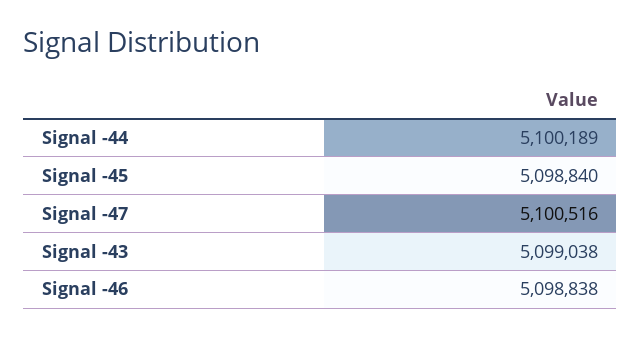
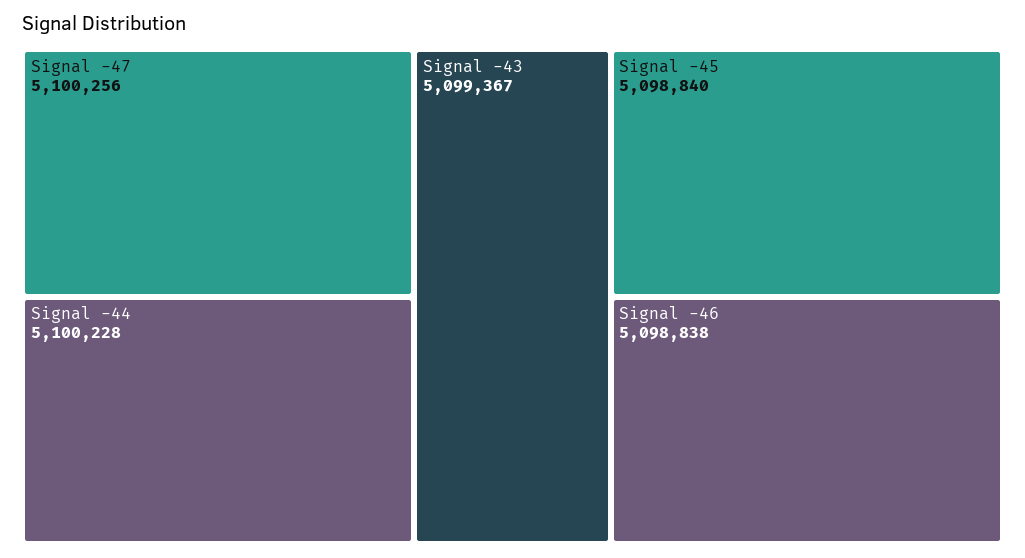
  {
-   "Signal -44": 5100189,
+   "Signal -44": 5100228,
    "Signal -45": 5098840,
-   "Signal -47": 5100516,
+   "Signal -47": 5100256,
-   "Signal -43": 5099038,
+   "Signal -43": 5099367,
    "Signal -46": 5098838
  }

